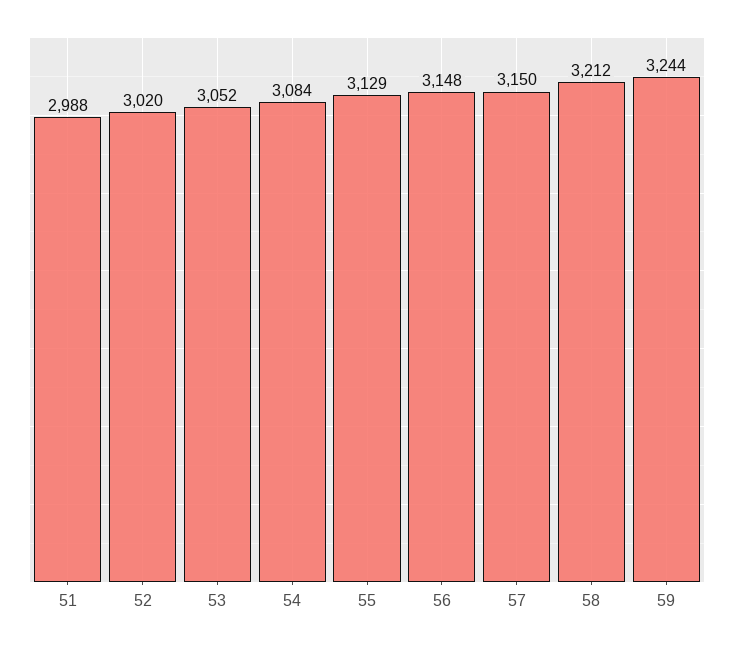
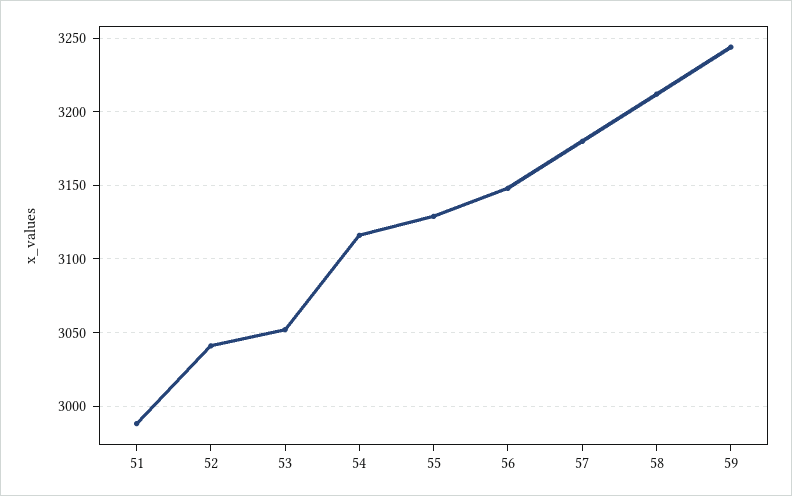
  {
    "51": 2988,
-   "52": 3020,
+   "52": 3040,
    "53": 3052,
-   "54": 3084,
+   "54": 3115,
    "55": 3129,
    "56": 3148,
-   "57": 3150,
+   "57": 3180,
    "58": 3212,
    "59": 3244
  }

